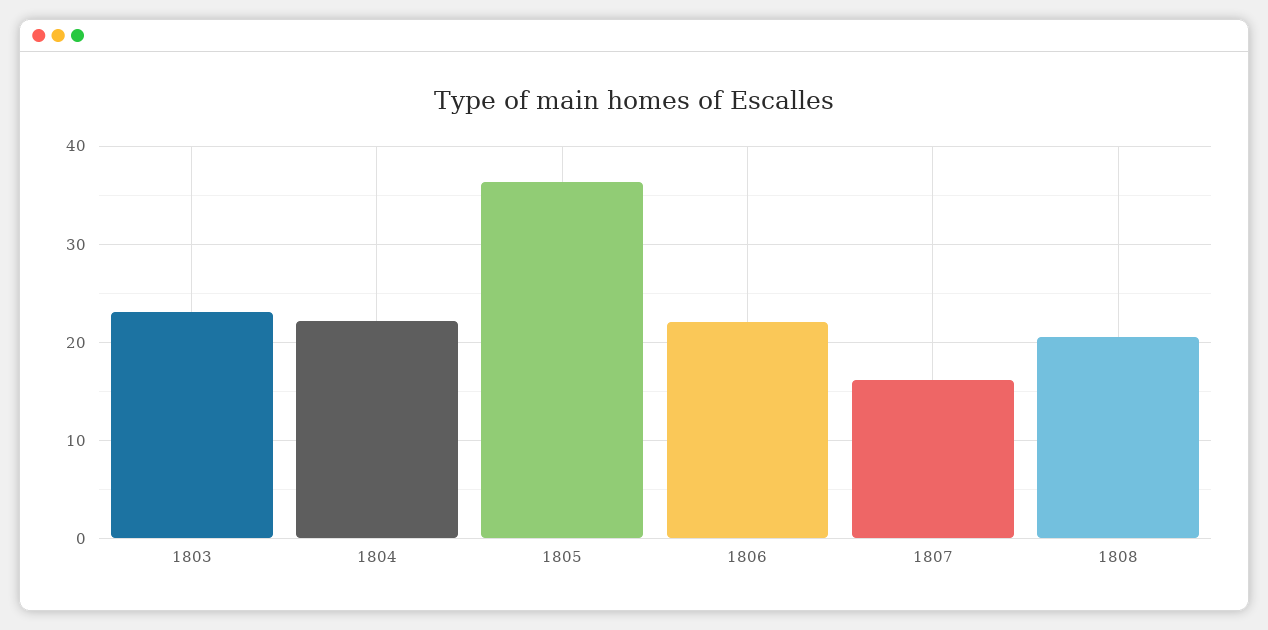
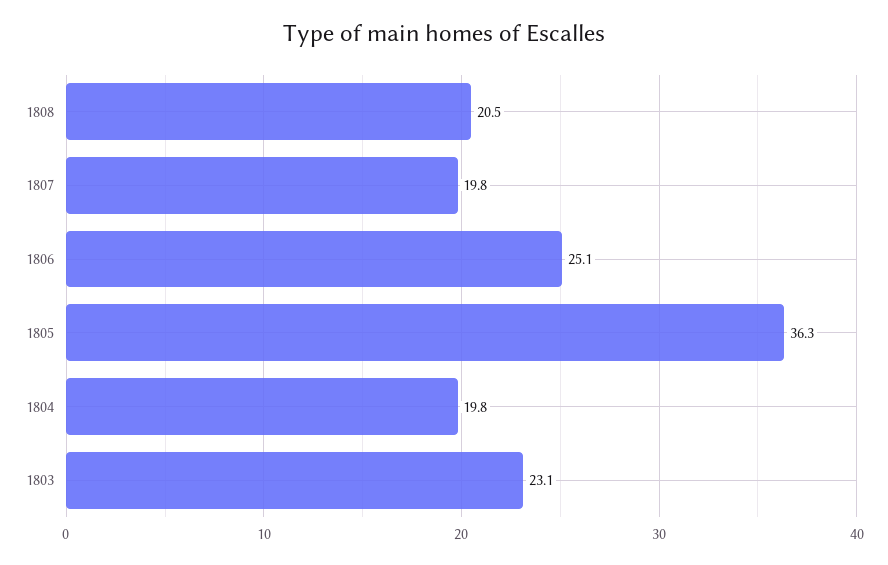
  {
    "1803": 23.1,
-   "1804": 22,
+   "1804": 19.8,
    "1805": 36.3,
-   "1806": 22,
+   "1806": 25.1,
-   "1807": 16,
+   "1807": 19.8,
    "1808": 20.5
  }

